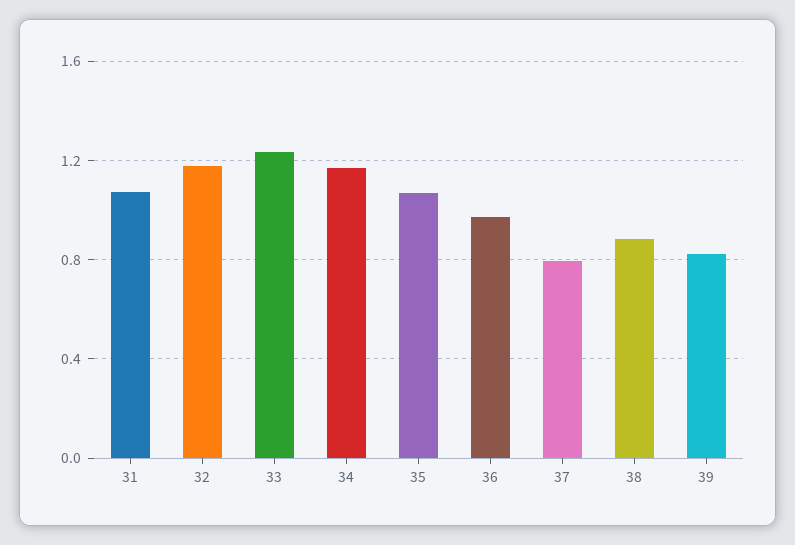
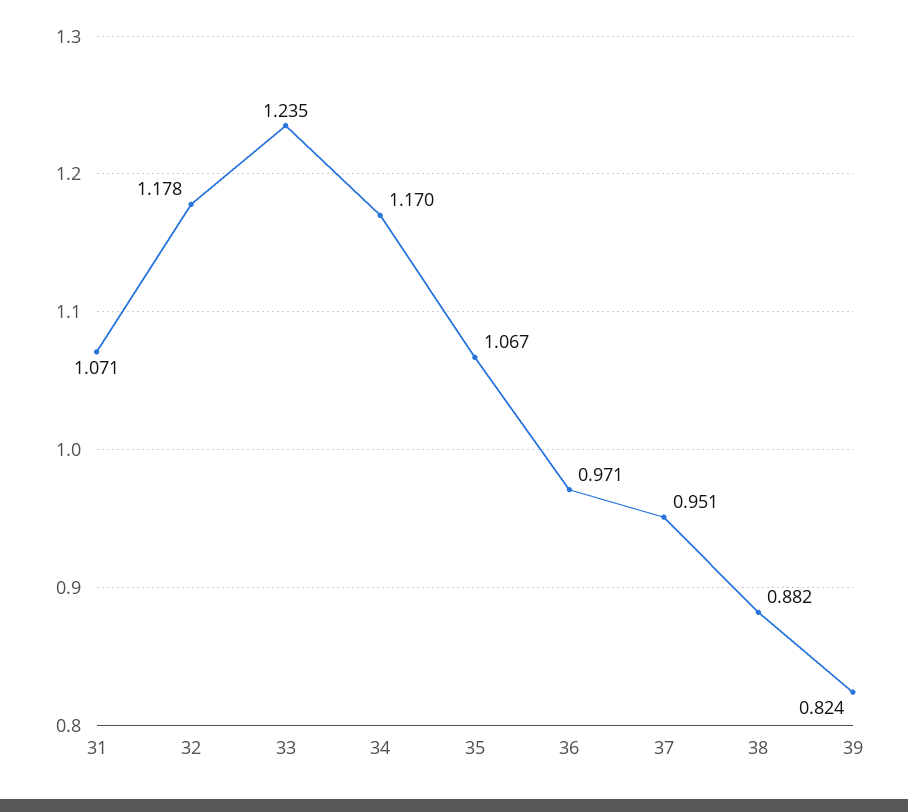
  {
    "31": 1.071,
    "32": 1.178,
    "33": 1.235,
    "34": 1.17,
    "35": 1.067,
    "36": 0.971,
-   "37": 0.8,
+   "37": 0.951,
    "38": 0.882,
    "39": 0.824
  }

